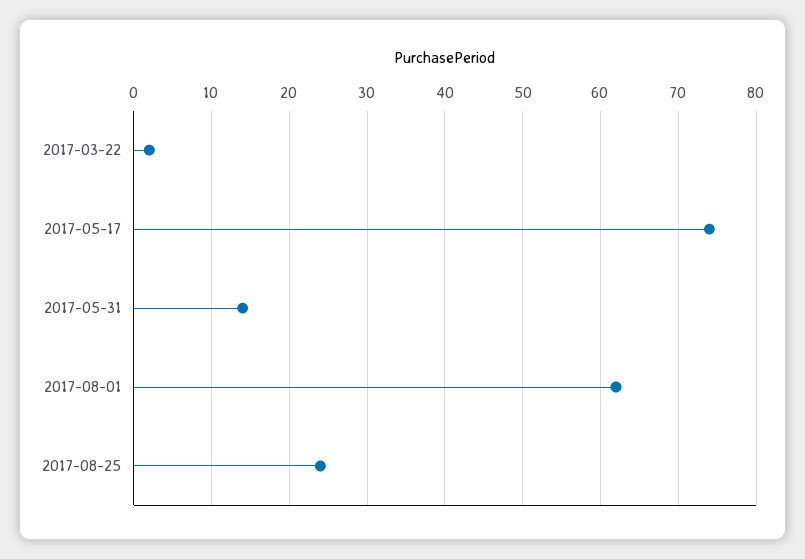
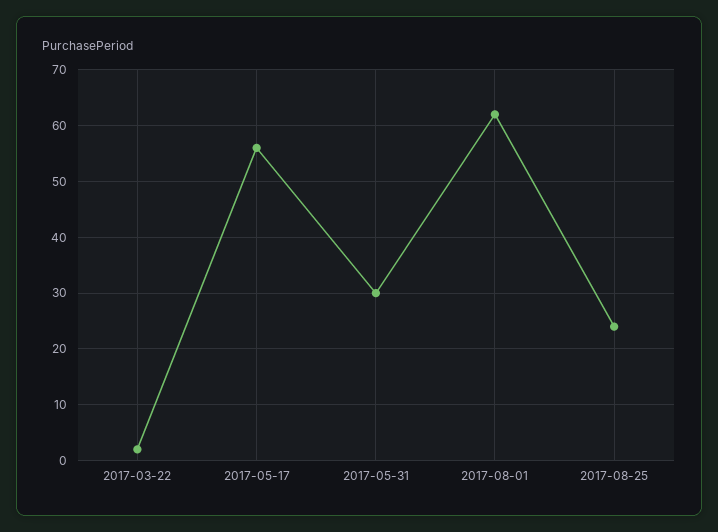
  {
    "2017-03-22": 2,
-   "2017-05-17": 74,
+   "2017-05-17": 55,
-   "2017-05-31": 14,
+   "2017-05-31": 30,
    "2017-08-01": 62,
    "2017-08-25": 24
  }

